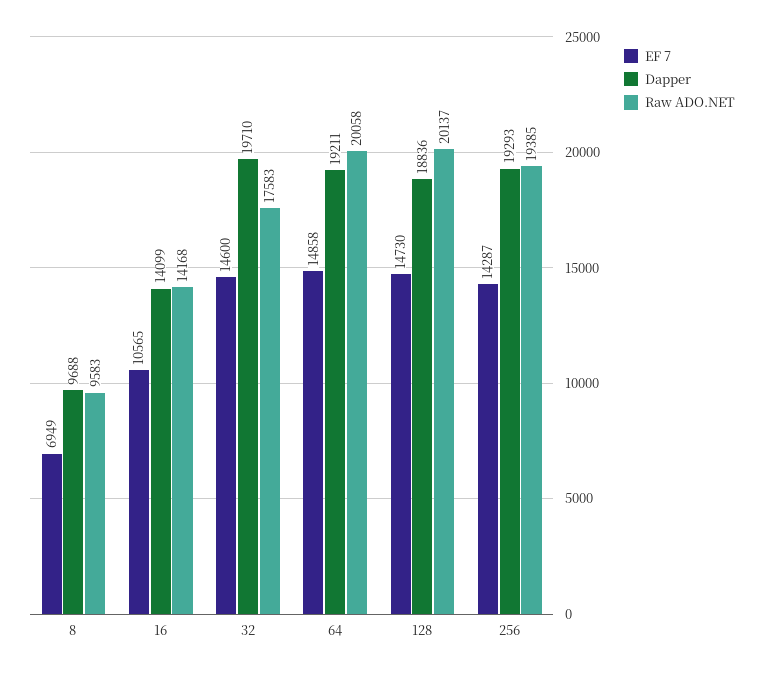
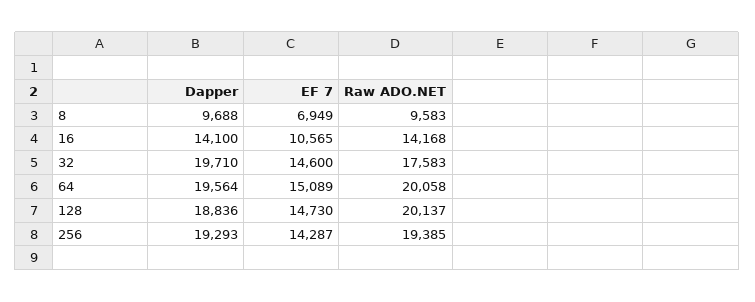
  {
    "EF 7": {
      "8": 6949,
      "16": 10565,
      "32": 14600,
-     "64": 14858,
+     "64": 15089,
      "128": 14730,
      "256": 14287
    },
    "Dapper": {
      "8": 9688,
-     "16": 14099,
+     "16": 14100,
      "32": 19710,
-     "64": 19211,
+     "64": 19564,
      "128": 18836,
      "256": 19293
    },
    "Raw ADO.NET": {
      "8": 9583,
      "16": 14168,
      "32": 17583,
      "64": 20058,
      "128": 20137,
      "256": 19385
    }
  }

